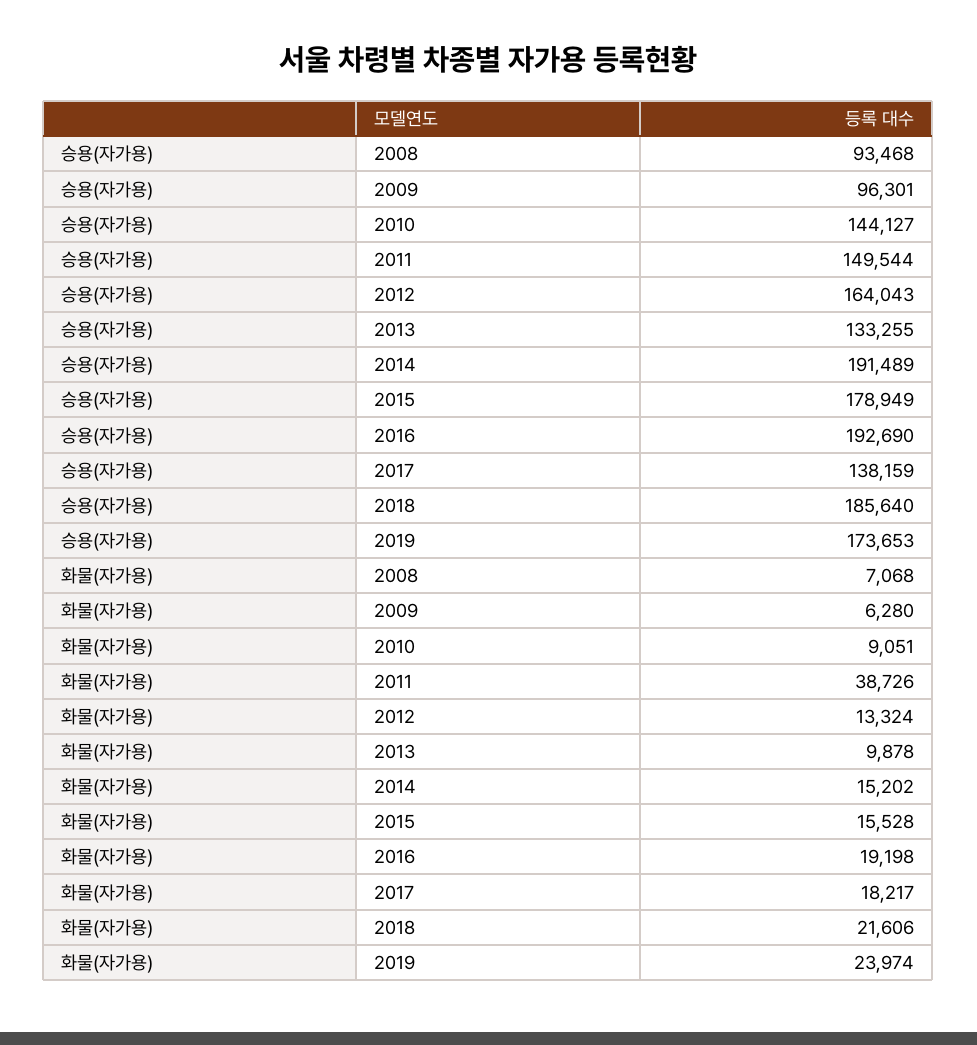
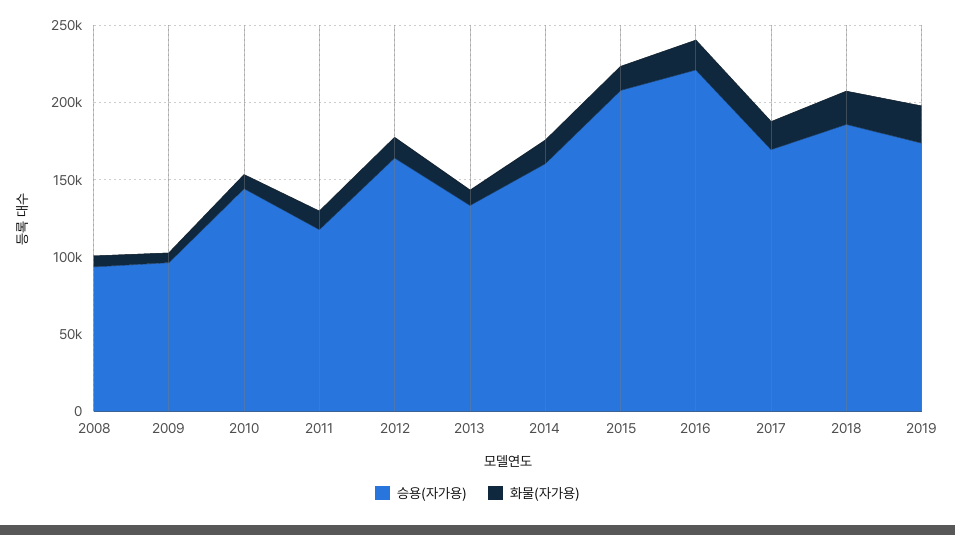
  {
    "승용(자가용)": {
      "2008": 93468,
      "2009": 96301,
      "2010": 144127,
-     "2011": 149544,
+     "2011": 120000,
      "2012": 164043,
      "2013": 133255,
-     "2014": 191489,
+     "2014": 160000,
-     "2015": 178949,
+     "2015": 210000,
-     "2016": 192690,
+     "2016": 220000,
-     "2017": 138159,
+     "2017": 170000,
      "2018": 185640,
      "2019": 173653
    },
    "화물(자가용)": {
      "2008": 7068,
      "2009": 6280,
      "2010": 9051,
-     "2011": 38726,
+     "2011": 10000,
      "2012": 13324,
      "2013": 9878,
      "2014": 15202,
      "2015": 15528,
      "2016": 19198,
      "2017": 18217,
      "2018": 21606,
      "2019": 23974
    }
  }

